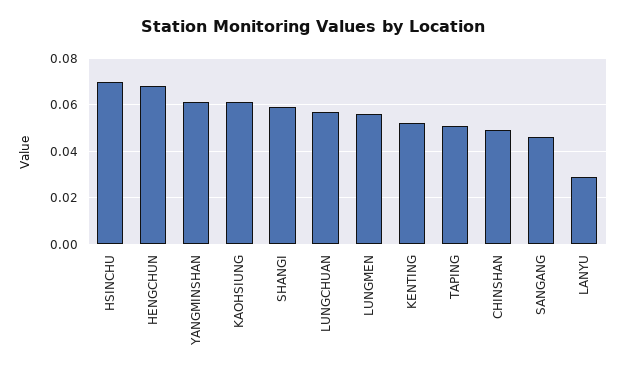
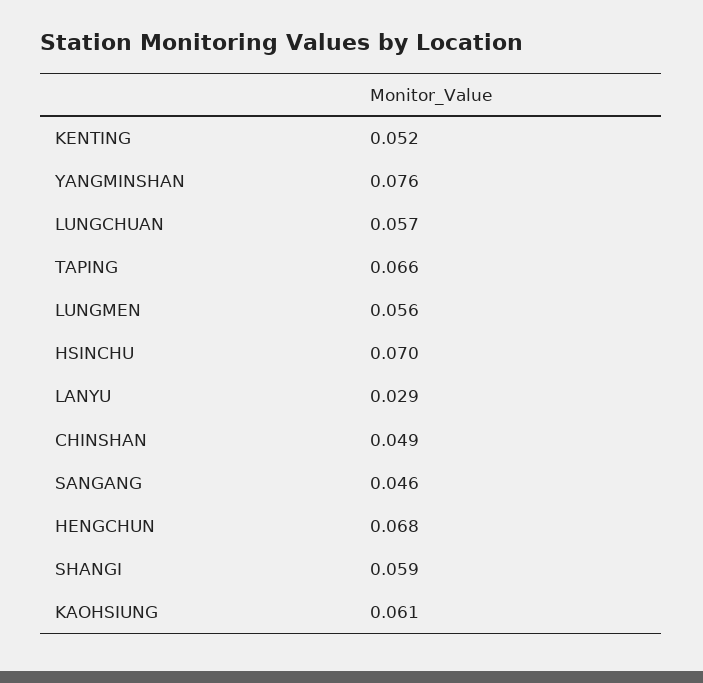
  {
    "HSINCHU": 0.07,
    "HENGCHUN": 0.068,
-   "YANGMINSHAN": 0.06,
+   "YANGMINSHAN": 0.076,
    "KAOHSIUNG": 0.061,
    "SHANGI": 0.059,
    "LUNGCHUAN": 0.057,
    "LUNGMEN": 0.056,
    "KENTING": 0.052,
-   "TAPING": 0.05,
+   "TAPING": 0.066,
    "CHINSHAN": 0.049,
    "SANGANG": 0.046,
    "LANYU": 0.029
  }

